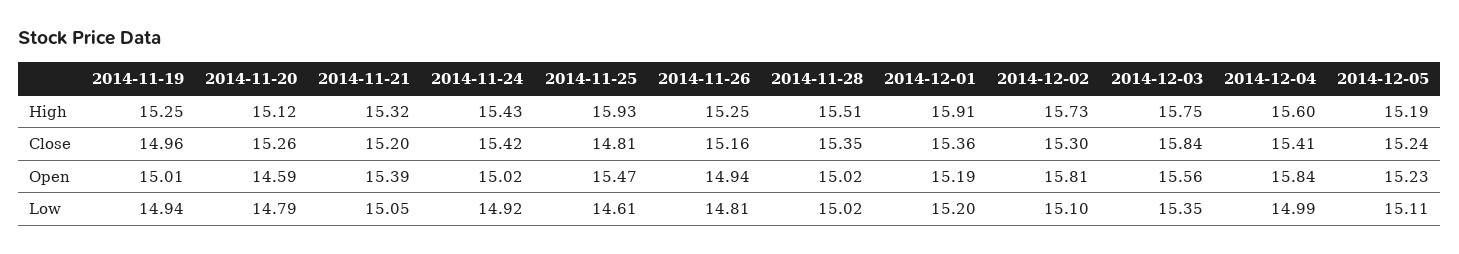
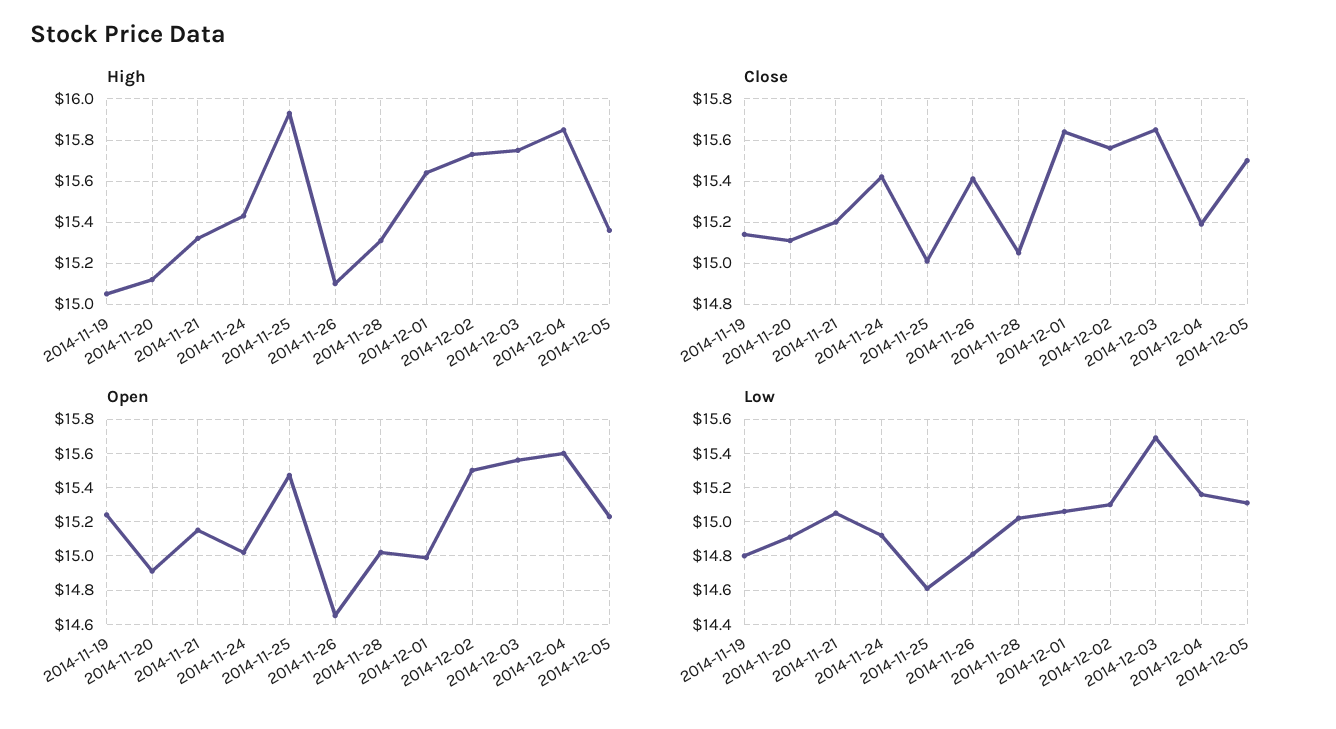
  {
    "High": {
-     "2014-11-19": 15.25,
+     "2014-11-19": 15.05,
      "2014-11-20": 15.12,
      "2014-11-21": 15.32,
      "2014-11-24": 15.43,
      "2014-11-25": 15.93,
-     "2014-11-26": 15.25,
+     "2014-11-26": 15.1,
-     "2014-11-28": 15.51,
+     "2014-11-28": 15.3,
-     "2014-12-01": 15.91,
+     "2014-12-01": 15.65,
      "2014-12-02": 15.73,
      "2014-12-03": 15.75,
-     "2014-12-04": 15.6,
+     "2014-12-04": 15.85,
-     "2014-12-05": 15.19
+     "2014-12-05": 15.35
    },
    "Close": {
-     "2014-11-19": 14.96,
+     "2014-11-19": 15.15,
-     "2014-11-20": 15.26,
+     "2014-11-20": 15.1,
      "2014-11-21": 15.2,
      "2014-11-24": 15.42,
-     "2014-11-25": 14.81,
+     "2014-11-25": 15,
-     "2014-11-26": 15.16,
+     "2014-11-26": 15.4,
-     "2014-11-28": 15.35,
+     "2014-11-28": 15.05,
-     "2014-12-01": 15.36,
+     "2014-12-01": 15.65,
-     "2014-12-02": 15.3,
+     "2014-12-02": 15.55,
-     "2014-12-03": 15.84,
+     "2014-12-03": 15.65,
-     "2014-12-04": 15.41,
+     "2014-12-04": 15.2,
-     "2014-12-05": 15.24
+     "2014-12-05": 15.5
    },
    "Open": {
-     "2014-11-19": 15.01,
+     "2014-11-19": 15.25,
-     "2014-11-20": 14.59,
+     "2014-11-20": 14.9,
-     "2014-11-21": 15.39,
+     "2014-11-21": 15.15,
      "2014-11-24": 15.02,
      "2014-11-25": 15.47,
-     "2014-11-26": 14.94,
+     "2014-11-26": 14.65,
      "2014-11-28": 15.02,
-     "2014-12-01": 15.19,
+     "2014-12-01": 15,
-     "2014-12-02": 15.81,
+     "2014-12-02": 15.5,
      "2014-12-03": 15.56,
-     "2014-12-04": 15.84,
+     "2014-12-04": 15.6,
      "2014-12-05": 15.23
    },
    "Low": {
-     "2014-11-19": 14.94,
+     "2014-11-19": 14.8,
-     "2014-11-20": 14.79,
+     "2014-11-20": 14.9,
      "2014-11-21": 15.05,
      "2014-11-24": 14.92,
      "2014-11-25": 14.61,
      "2014-11-26": 14.81,
      "2014-11-28": 15.02,
-     "2014-12-01": 15.2,
+     "2014-12-01": 15.05,
      "2014-12-02": 15.1,
-     "2014-12-03": 15.35,
+     "2014-12-03": 15.5,
-     "2014-12-04": 14.99,
+     "2014-12-04": 15.15,
      "2014-12-05": 15.11
    }
  }

